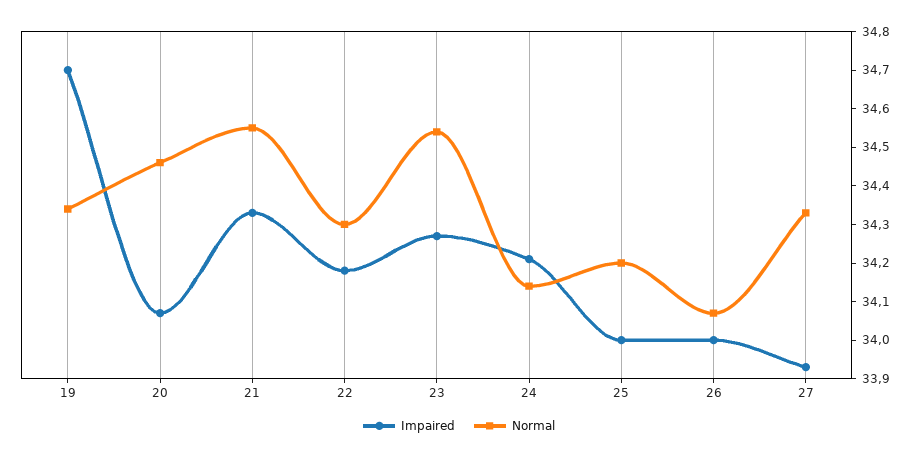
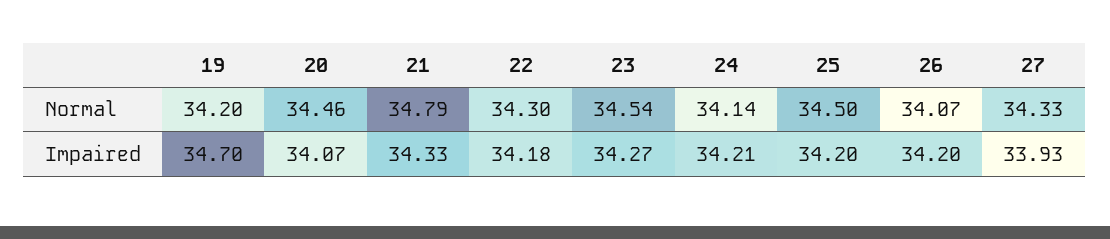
  {
    "Impaired": {
      "19": 34.7,
      "20": 34.07,
      "21": 34.33,
      "22": 34.18,
      "23": 34.27,
      "24": 34.21,
-     "25": 34,
+     "25": 34.2,
-     "26": 34,
+     "26": 34.2,
      "27": 33.93
    },
    "Normal": {
-     "19": 34.35,
+     "19": 34.2,
      "20": 34.46,
-     "21": 34.55,
+     "21": 34.79,
      "22": 34.3,
      "23": 34.54,
      "24": 34.14,
-     "25": 34.2,
+     "25": 34.5,
      "26": 34.07,
      "27": 34.33
    }
  }

